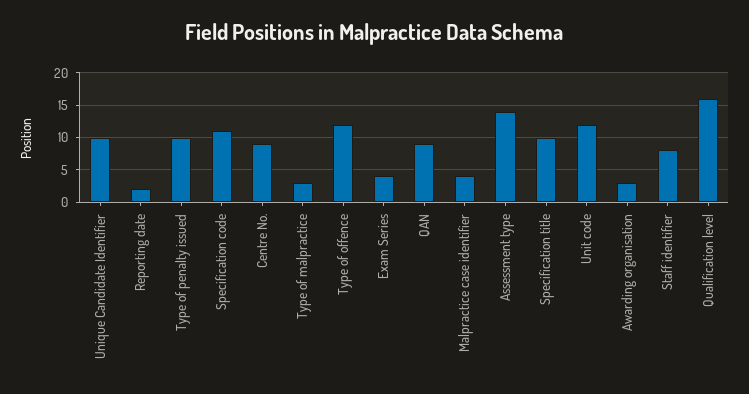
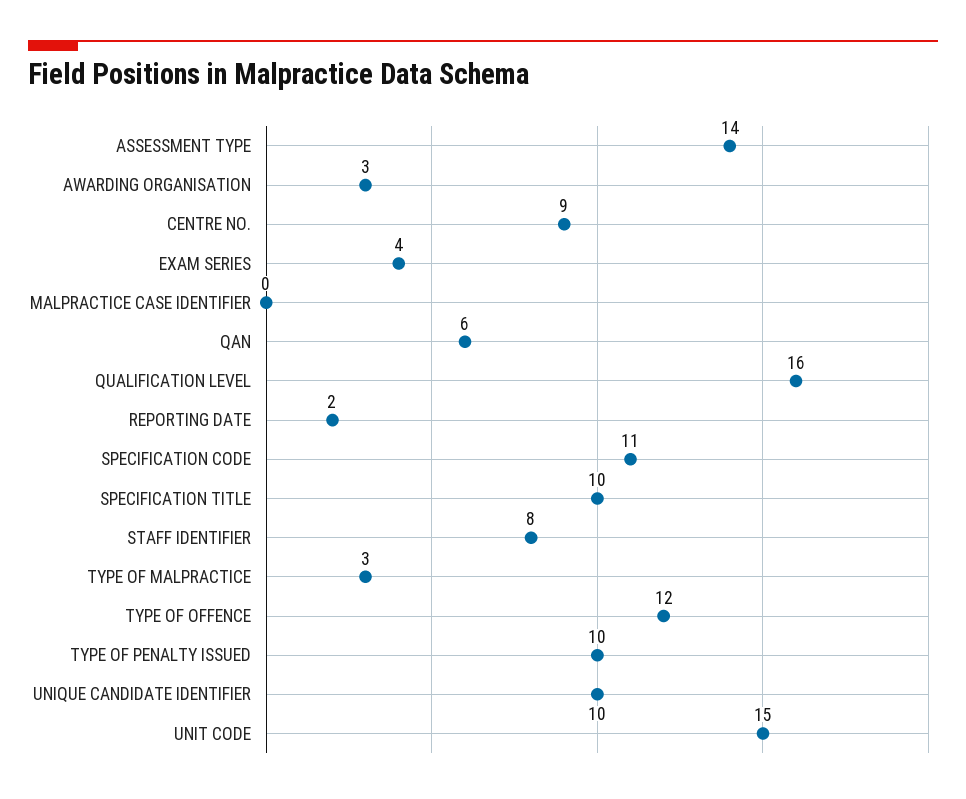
  {
    "Unique Candidate Identifier": 10,
    "Reporting date": 2,
    "Type of penalty issued": 10,
    "Specification code": 11,
    "Centre No.": 9,
    "Type of malpractice": 3,
    "Type of offence": 12,
    "Exam Series": 4,
-   "QAN": 9,
+   "QAN": 6,
-   "Malpractice case identifier": 4,
+   "Malpractice case identifier": 0,
    "Assessment type": 14,
    "Specification title": 10,
-   "Unit code": 12,
+   "Unit code": 15,
    "Awarding organisation": 3,
    "Staff identifier": 8,
    "Qualification level": 16
  }

